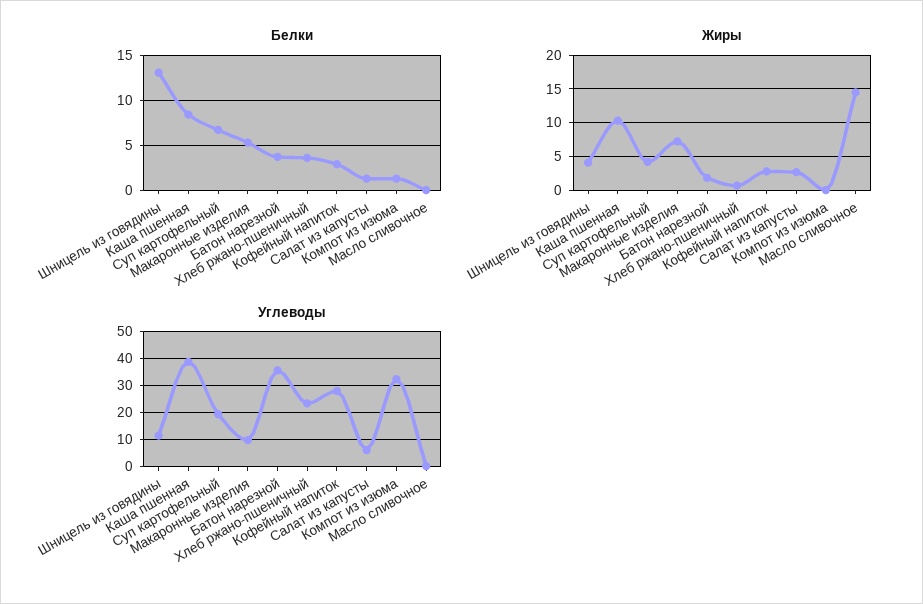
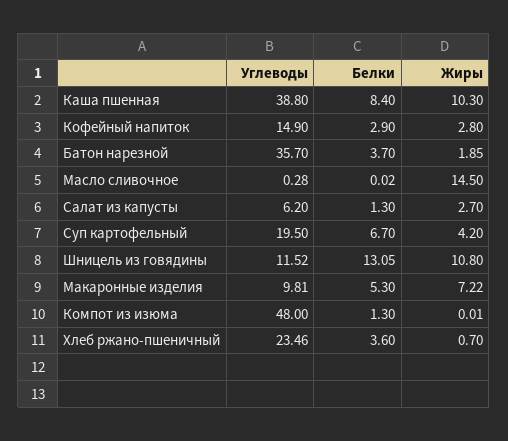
  {
    "Белки": {
      "Шницель из говядины": 13.05,
      "Каша пшенная": 8.4,
      "Суп картофельный": 6.7,
      "Макаронные изделия": 5.3,
      "Батон нарезной": 3.7,
      "Хлеб ржано-пшеничный": 3.6,
      "Кофейный напиток": 2.9,
      "Салат из капусты": 1.3,
      "Компот из изюма": 1.3,
      "Масло сливочное": 0.02
    },
    "Жиры": {
-     "Шницель из говядины": 4,
+     "Шницель из говядины": 10.8,
      "Каша пшенная": 10.3,
      "Суп картофельный": 4.2,
      "Макаронные изделия": 7.22,
      "Батон нарезной": 1.85,
      "Хлеб ржано-пшеничный": 0.7,
      "Кофейный напиток": 2.8,
      "Салат из капусты": 2.7,
      "Компот из изюма": 0.01,
      "Масло сливочное": 14.5
    },
    "Углеводы": {
      "Шницель из говядины": 11.52,
      "Каша пшенная": 38.8,
      "Суп картофельный": 19.5,
      "Макаронные изделия": 9.81,
      "Батон нарезной": 35.7,
      "Хлеб ржано-пшеничный": 23.46,
-     "Кофейный напиток": 27.5,
+     "Кофейный напиток": 14.9,
      "Салат из капусты": 6.2,
-     "Компот из изюма": 32.5,
+     "Компот из изюма": 48,
      "Масло сливочное": 0.28
    }
  }

